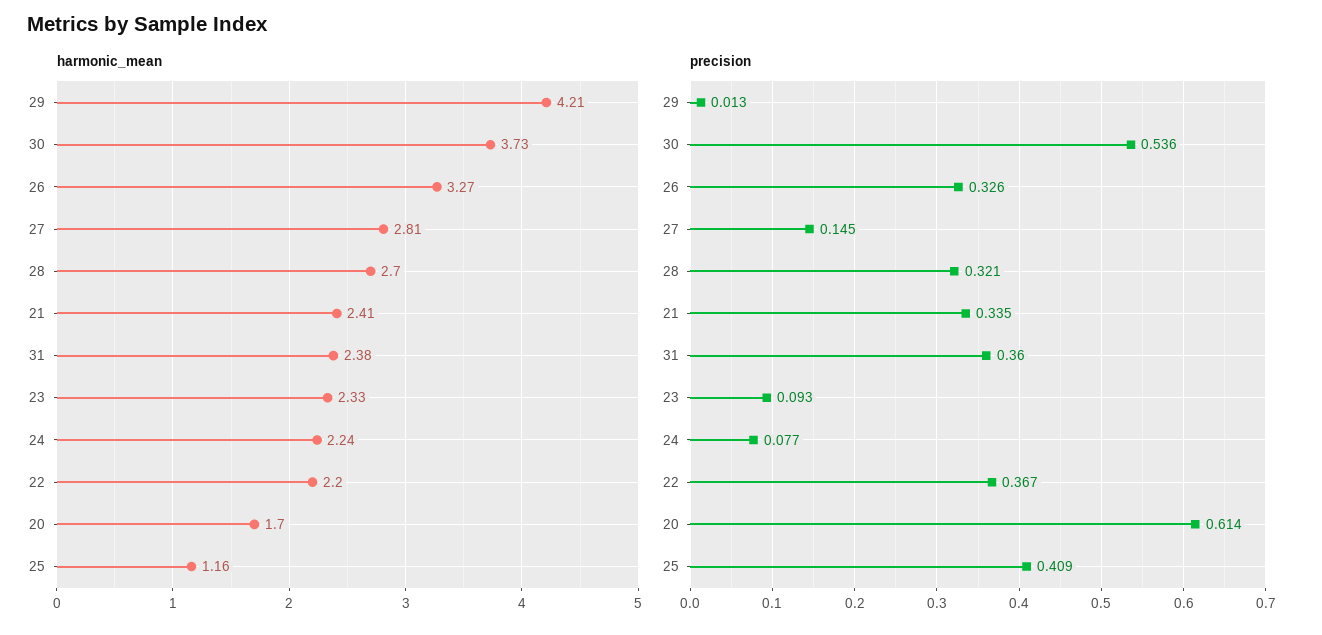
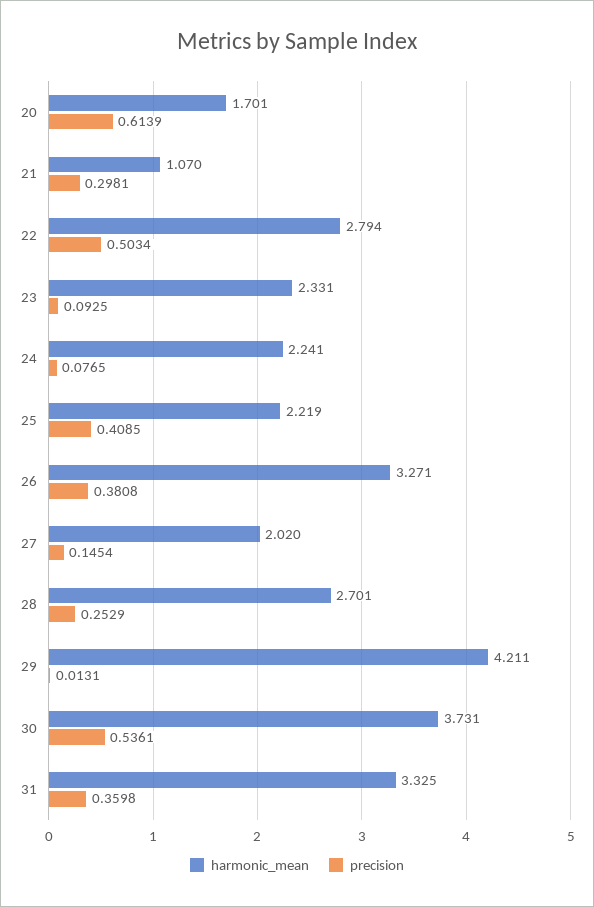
  {
    "harmonic_mean": {
      "29": 4.211,
      "30": 3.731,
      "26": 3.271,
-     "27": 2.81,
+     "27": 2.02,
      "28": 2.701,
-     "21": 2.41,
+     "21": 1.07,
-     "31": 2.38,
+     "31": 3.325,
      "23": 2.331,
      "24": 2.241,
-     "22": 2.2,
+     "22": 2.794,
      "20": 1.701,
-     "25": 1.16
+     "25": 2.219
    },
    "precision": {
      "29": 0.0131,
      "30": 0.5361,
-     "26": 0.326,
+     "26": 0.3808,
      "27": 0.1454,
-     "28": 0.321,
+     "28": 0.2529,
-     "21": 0.335,
+     "21": 0.2981,
      "31": 0.3598,
      "23": 0.0925,
      "24": 0.0765,
-     "22": 0.367,
+     "22": 0.5034,
      "20": 0.6139,
      "25": 0.4085
    }
  }

